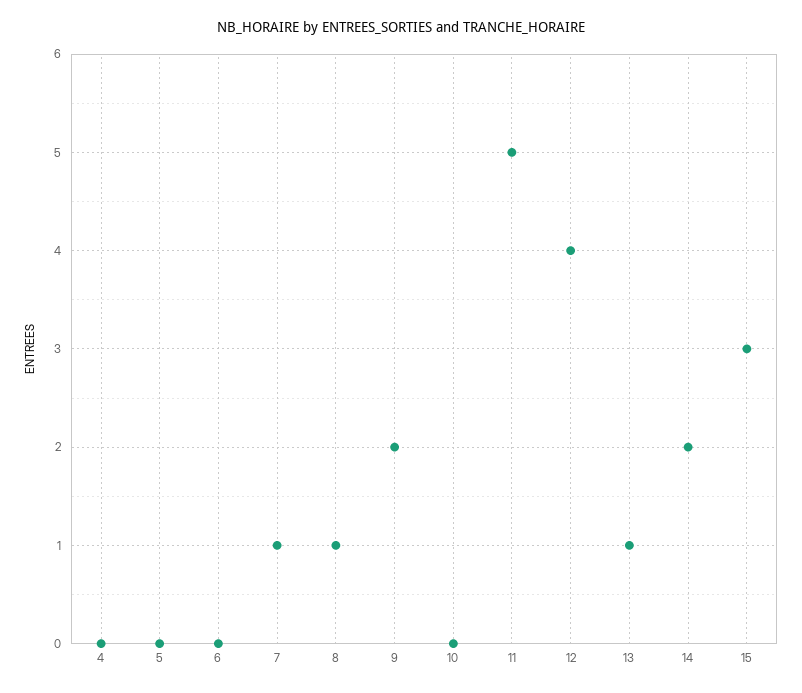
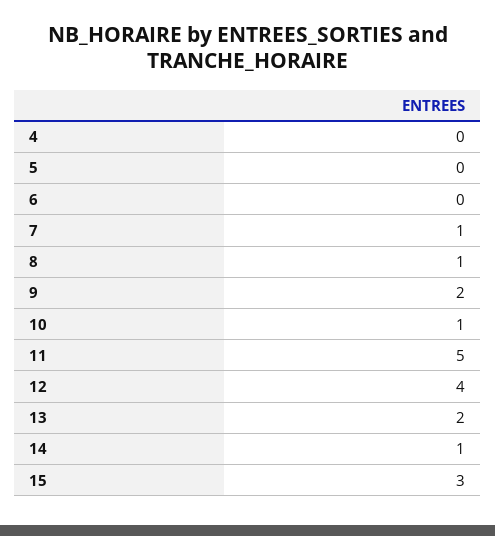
  {
    "4": 0,
    "5": 0,
    "6": 0,
    "7": 1,
    "8": 1,
    "9": 2,
-   "10": 0,
+   "10": 1,
    "11": 5,
    "12": 4,
-   "13": 1,
+   "13": 2,
-   "14": 2,
+   "14": 1,
    "15": 3
  }

